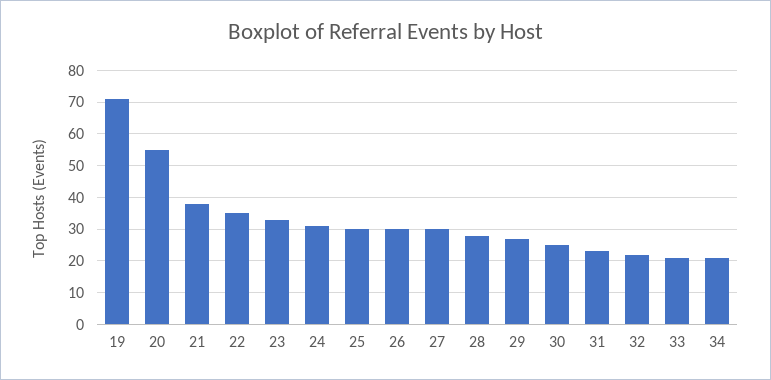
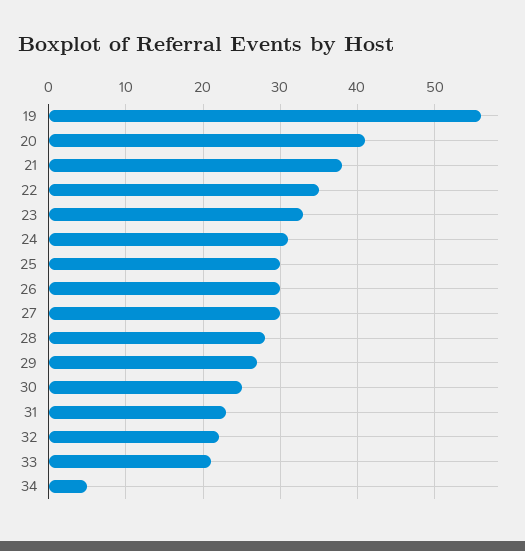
  {
-   "19": 70,
+   "19": 56,
-   "20": 55,
+   "20": 41,
    "21": 38,
    "22": 35,
    "23": 33,
    "24": 31,
    "25": 30,
    "26": 30,
    "27": 30,
    "28": 28,
    "29": 27,
    "30": 25,
    "31": 23,
    "32": 22,
    "33": 21,
-   "34": 20
+   "34": 5
  }

